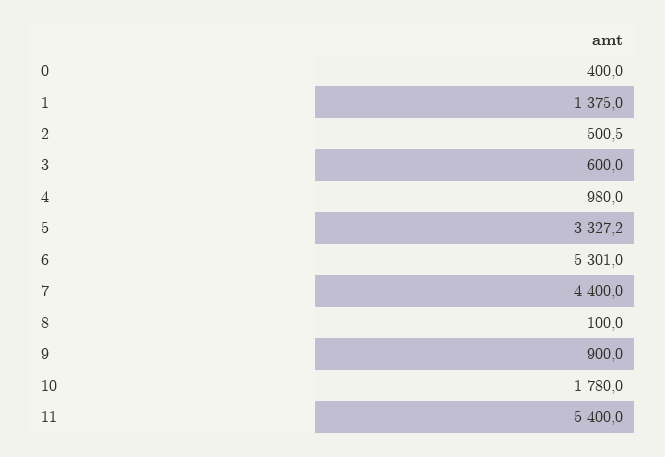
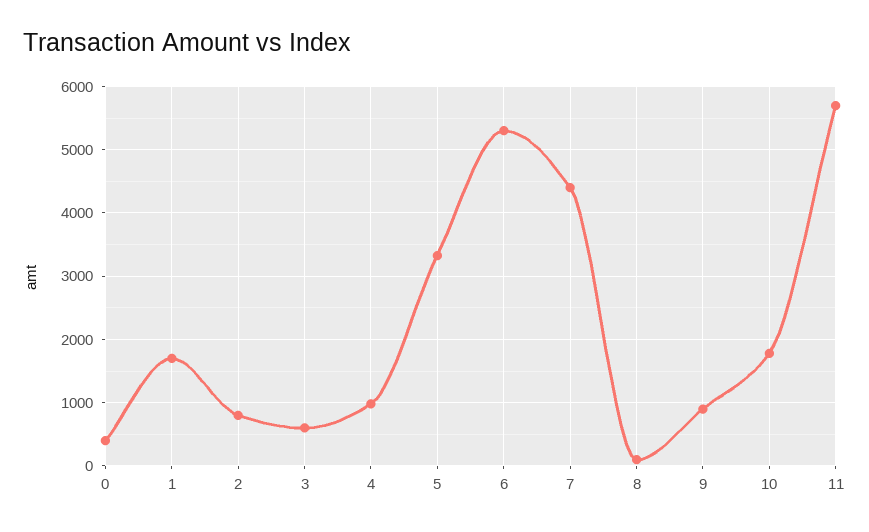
  {
    "0": 400,
-   "1": 1375,
+   "1": 1700,
-   "2": 500.5,
+   "2": 800,
    "3": 600,
    "4": 980,
    "5": 3327.2,
    "6": 5301,
    "7": 4400,
    "8": 100,
    "9": 900,
    "10": 1780,
-   "11": 5400
+   "11": 5700
  }

